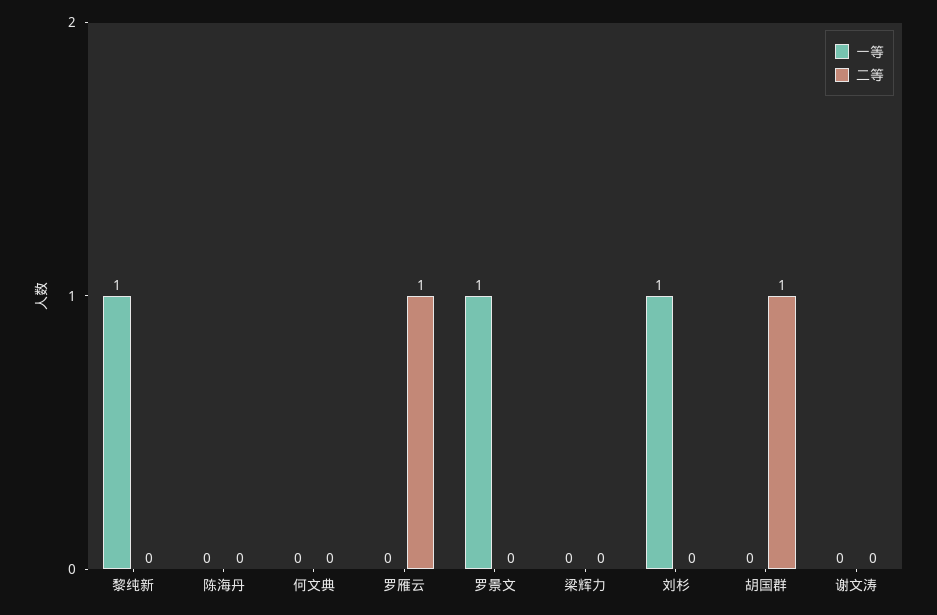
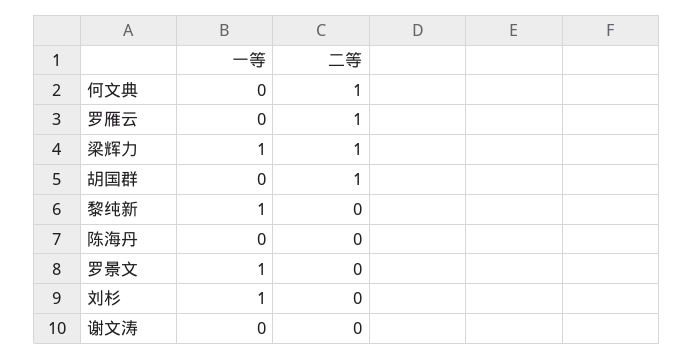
  {
    "一等": {
      "黎纯新": 1,
      "陈海丹": 0,
      "何文典": 0,
      "罗雁云": 0,
      "罗景文": 1,
-     "梁辉力": 0,
+     "梁辉力": 1,
      "刘杉": 1,
      "胡国群": 0,
      "谢文涛": 0
    },
    "二等": {
      "黎纯新": 0,
      "陈海丹": 0,
-     "何文典": 0,
+     "何文典": 1,
      "罗雁云": 1,
      "罗景文": 0,
-     "梁辉力": 0,
+     "梁辉力": 1,
      "刘杉": 0,
      "胡国群": 1,
      "谢文涛": 0
    }
  }

